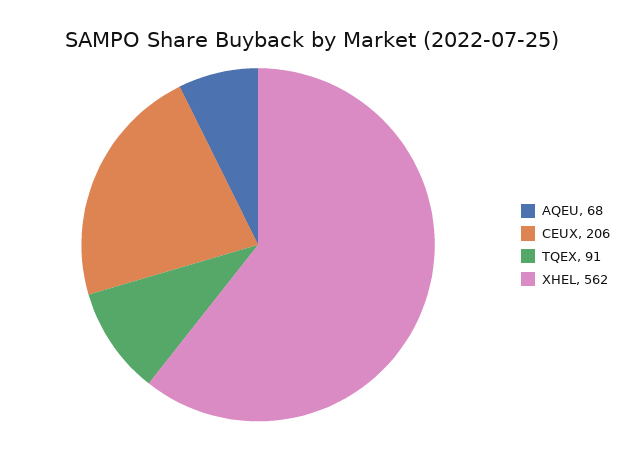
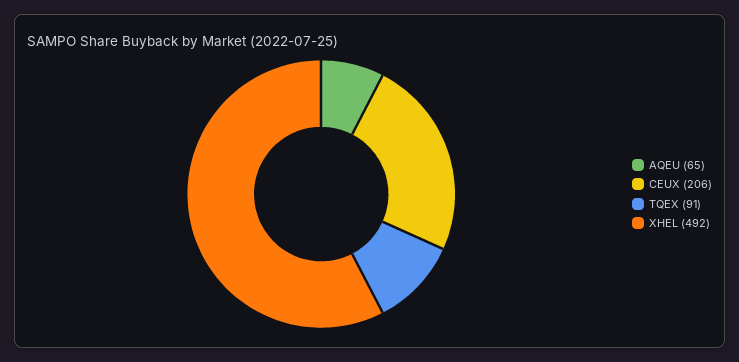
  {
-   "AQEU": 68,
+   "AQEU": 65,
    "CEUX": 206,
    "TQEX": 91,
-   "XHEL": 562
+   "XHEL": 492
  }

